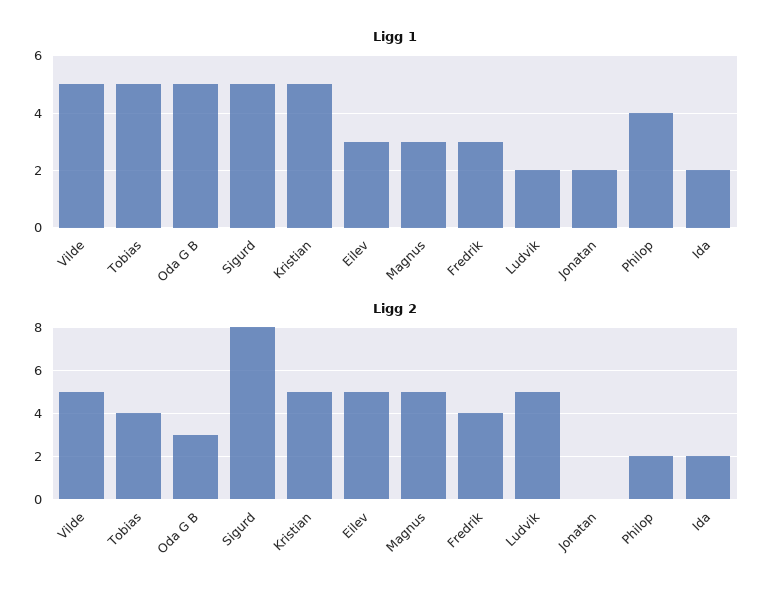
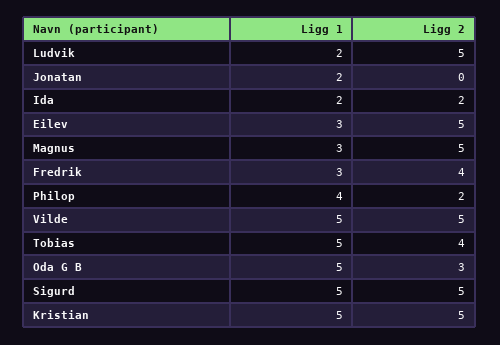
  {
    "Ligg 1": {
      "Vilde": 5,
      "Tobias": 5,
      "Oda G B": 5,
      "Sigurd": 5,
      "Kristian": 5,
      "Eilev": 3,
      "Magnus": 3,
      "Fredrik": 3,
      "Ludvik": 2,
      "Jonatan": 2,
      "Philop": 4,
      "Ida": 2
    },
    "Ligg 2": {
      "Vilde": 5,
      "Tobias": 4,
      "Oda G B": 3,
-     "Sigurd": 8,
+     "Sigurd": 5,
      "Kristian": 5,
      "Eilev": 5,
      "Magnus": 5,
      "Fredrik": 4,
      "Ludvik": 5,
      "Jonatan": 0,
      "Philop": 2,
      "Ida": 2
    }
  }

